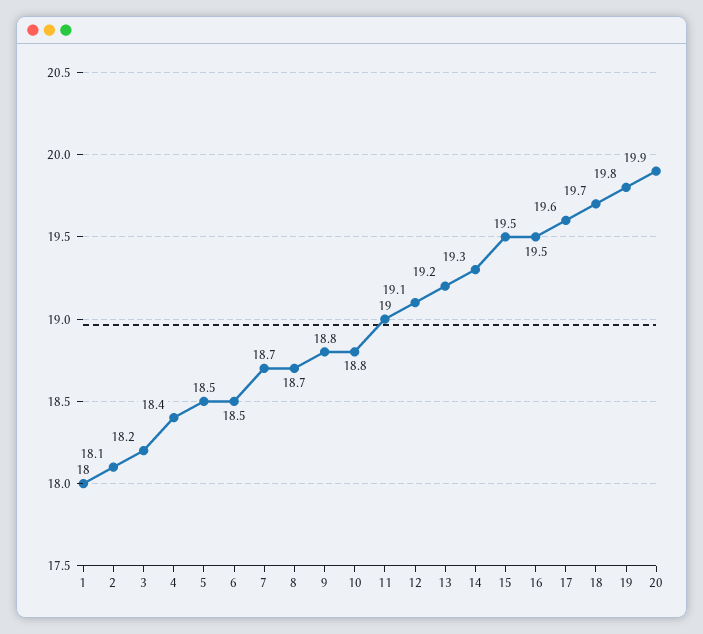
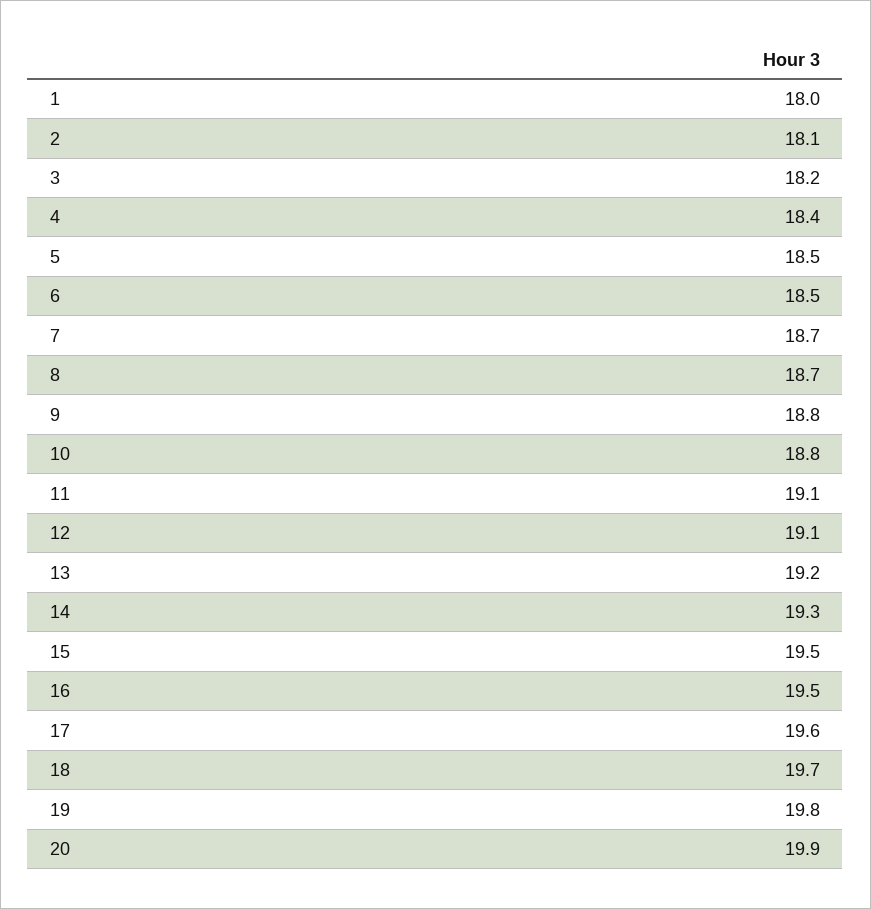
  {
    "1": 18,
    "2": 18.1,
    "3": 18.2,
    "4": 18.4,
    "5": 18.5,
    "6": 18.5,
    "7": 18.7,
    "8": 18.7,
    "9": 18.8,
    "10": 18.8,
-   "11": 19,
+   "11": 19.1,
    "12": 19.1,
    "13": 19.2,
    "14": 19.3,
    "15": 19.5,
    "16": 19.5,
    "17": 19.6,
    "18": 19.7,
    "19": 19.8,
    "20": 19.9
  }

